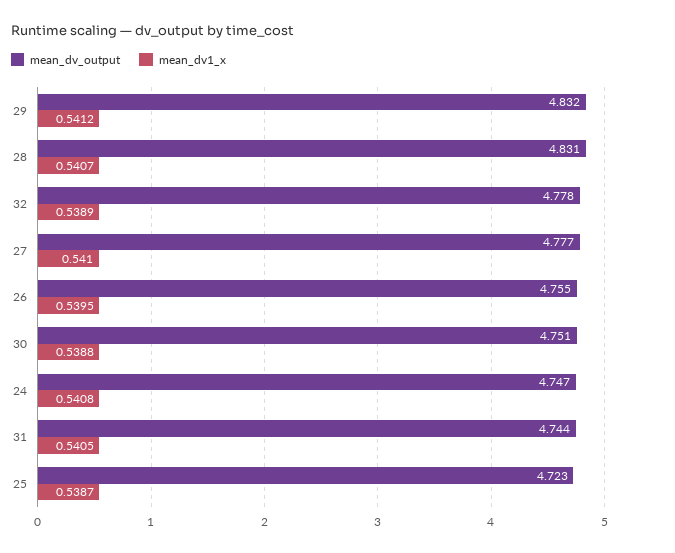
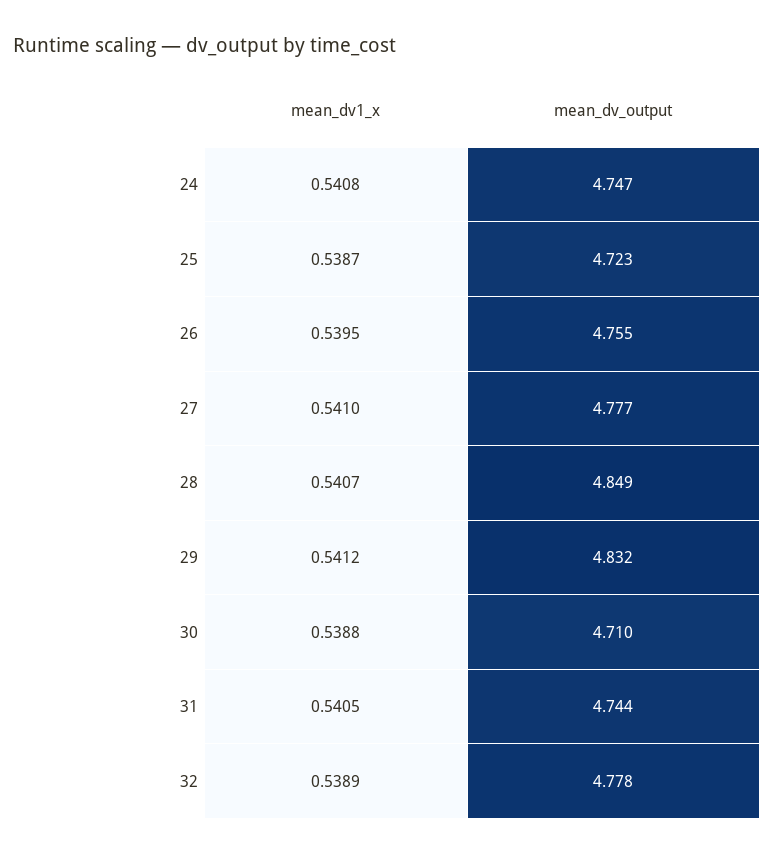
  {
    "mean_dv_output": {
      "29": 4.832,
-     "28": 4.831,
+     "28": 4.849,
      "32": 4.778,
      "27": 4.777,
      "26": 4.755,
-     "30": 4.751,
+     "30": 4.71,
      "24": 4.747,
      "31": 4.744,
      "25": 4.723
    },
    "mean_dv1_x": {
      "29": 0.5412,
      "28": 0.5407,
      "32": 0.5389,
      "27": 0.541,
      "26": 0.5395,
      "30": 0.5388,
      "24": 0.5408,
      "31": 0.5405,
      "25": 0.5387
    }
  }

